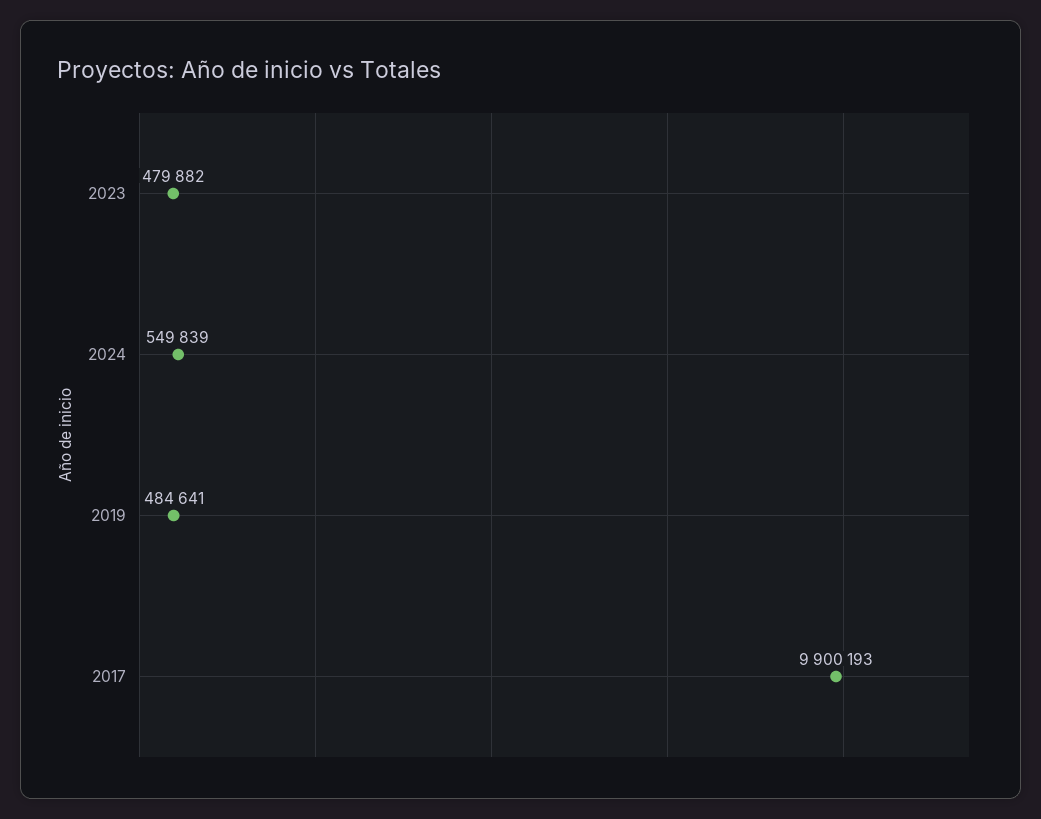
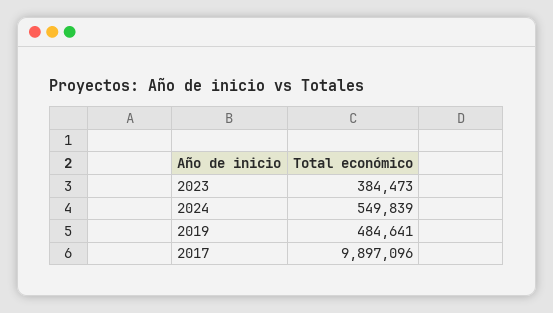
  {
-   "2023": 479882,
+   "2023": 384473,
    "2024": 549839,
    "2019": 484641,
-   "2017": 9900193
+   "2017": 9897096
  }

